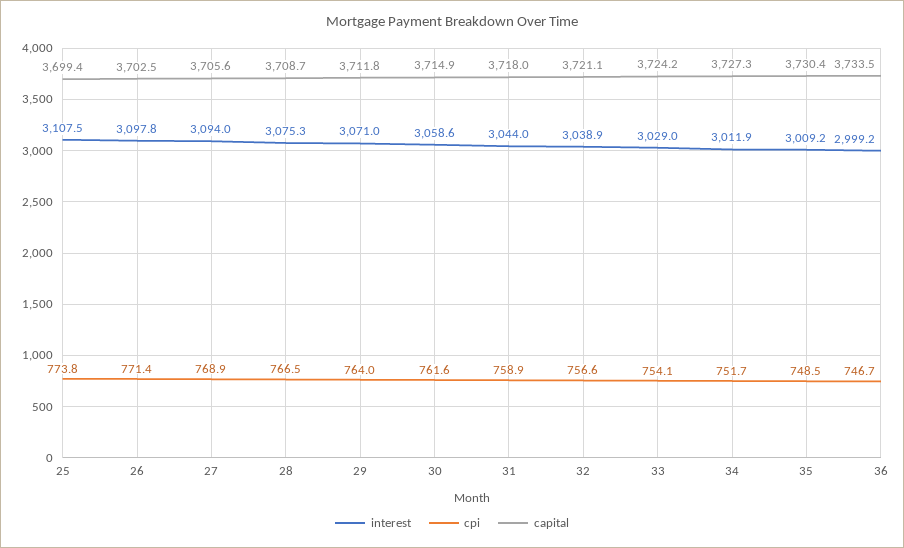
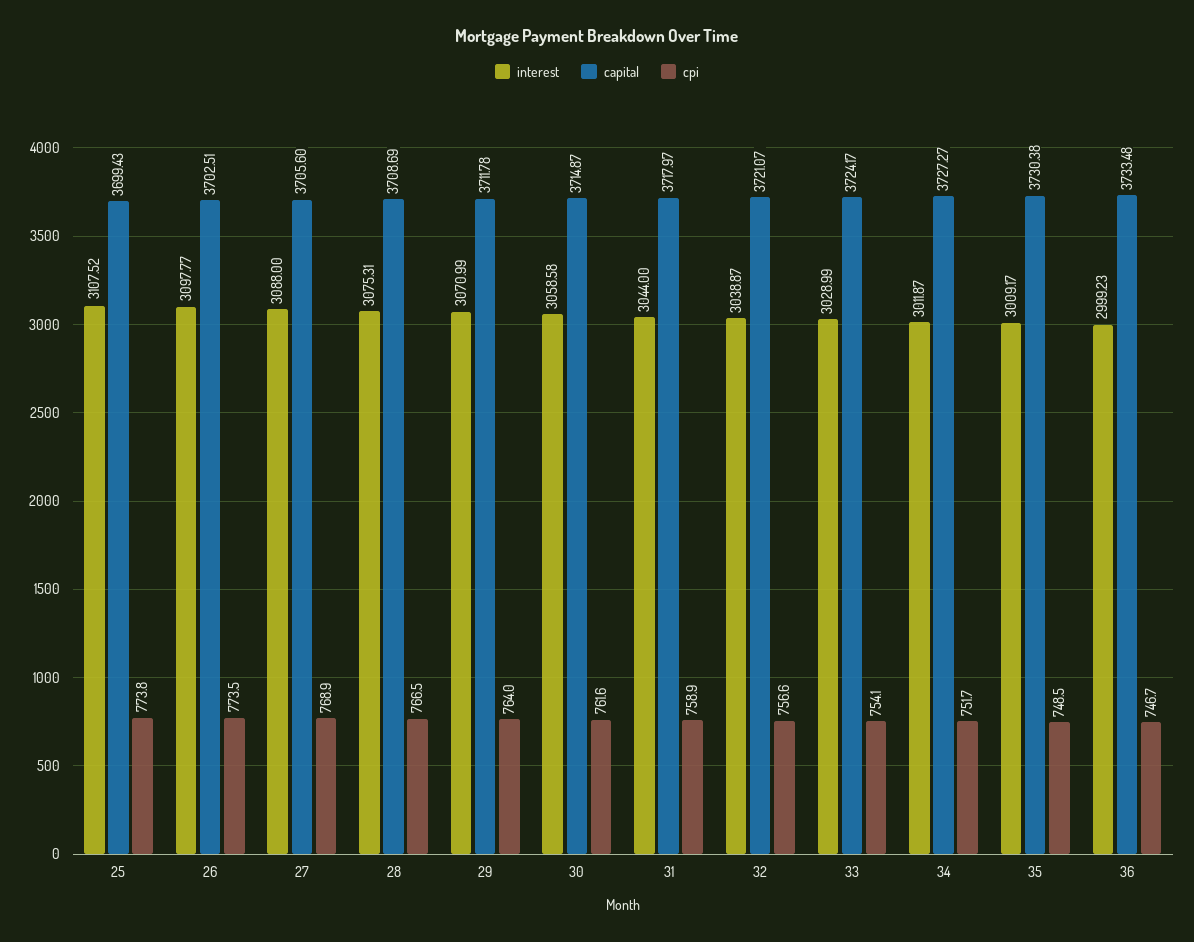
  {
    "interest": {
      "25": 3107.52,
      "26": 3097.77,
-     "27": 3094,
+     "27": 3088,
      "28": 3075.31,
      "29": 3070.99,
      "30": 3058.58,
      "31": 3044,
      "32": 3038.87,
      "33": 3028.99,
      "34": 3011.87,
      "35": 3009.17,
      "36": 2999.23
    },
    "cpi": {
      "25": 773.8,
-     "26": 771.4,
+     "26": 773.5,
      "27": 768.9,
      "28": 766.5,
      "29": 764,
      "30": 761.6,
      "31": 758.9,
      "32": 756.6,
      "33": 754.1,
      "34": 751.7,
      "35": 748.5,
      "36": 746.7
    },
    "capital": {
      "25": 3699.43,
      "26": 3702.51,
      "27": 3705.6,
      "28": 3708.69,
      "29": 3711.78,
      "30": 3714.87,
      "31": 3717.97,
      "32": 3721.07,
      "33": 3724.17,
      "34": 3727.27,
      "35": 3730.38,
      "36": 3733.48
    }
  }

